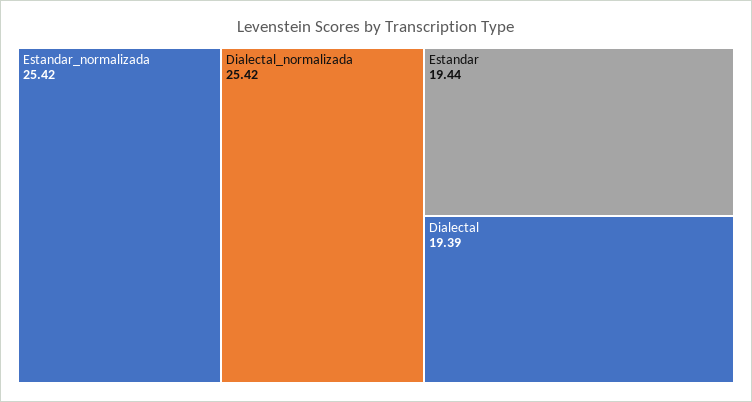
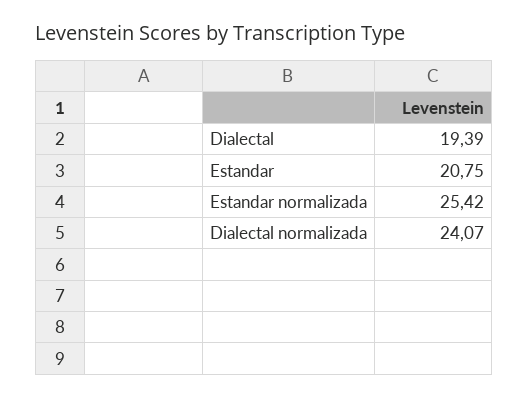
  {
    "Estandar_normalizada": 25.42,
-   "Dialectal_normalizada": 25.42,
+   "Dialectal_normalizada": 24.07,
-   "Estandar": 19.44,
+   "Estandar": 20.75,
    "Dialectal": 19.39
  }

